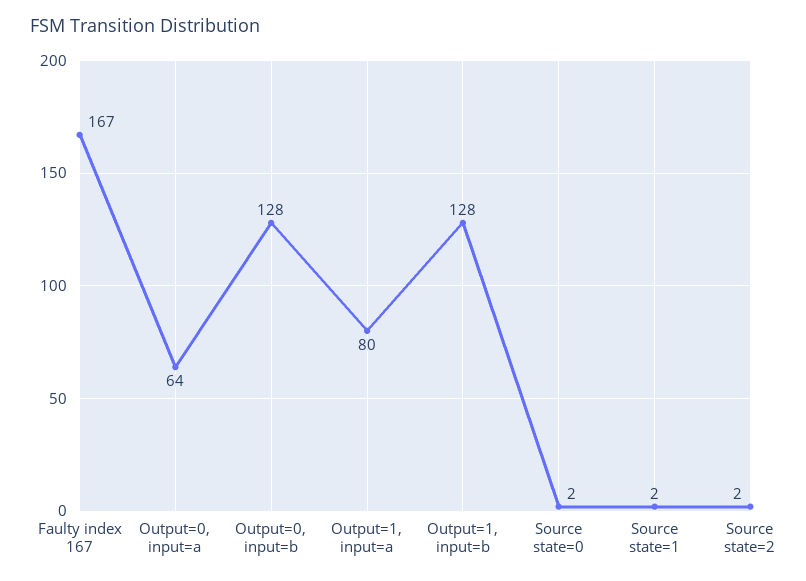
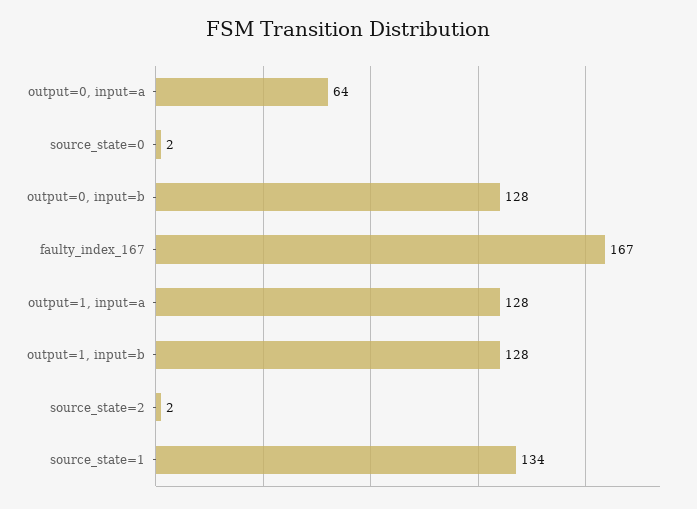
  {
    "Faulty index 167": 167,
    "Output=0, input=a": 64,
    "Output=0, input=b": 128,
-   "Output=1, input=a": 80,
+   "Output=1, input=a": 128,
    "Output=1, input=b": 128,
    "Source state=0": 2,
-   "Source state=1": 2,
+   "Source state=1": 134,
    "Source state=2": 2
  }

